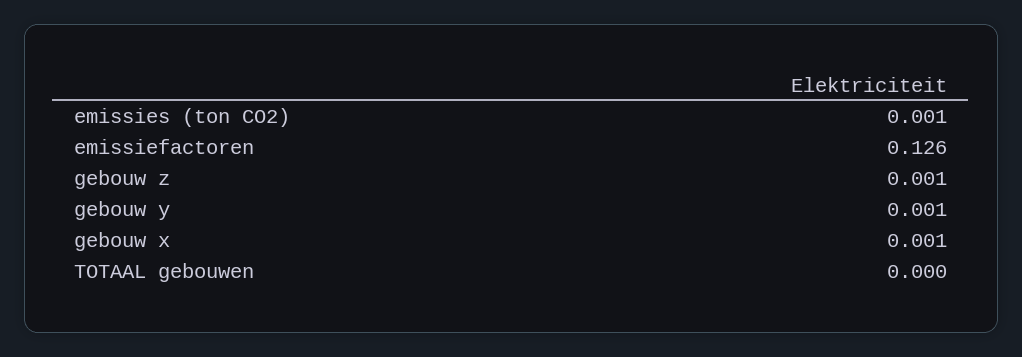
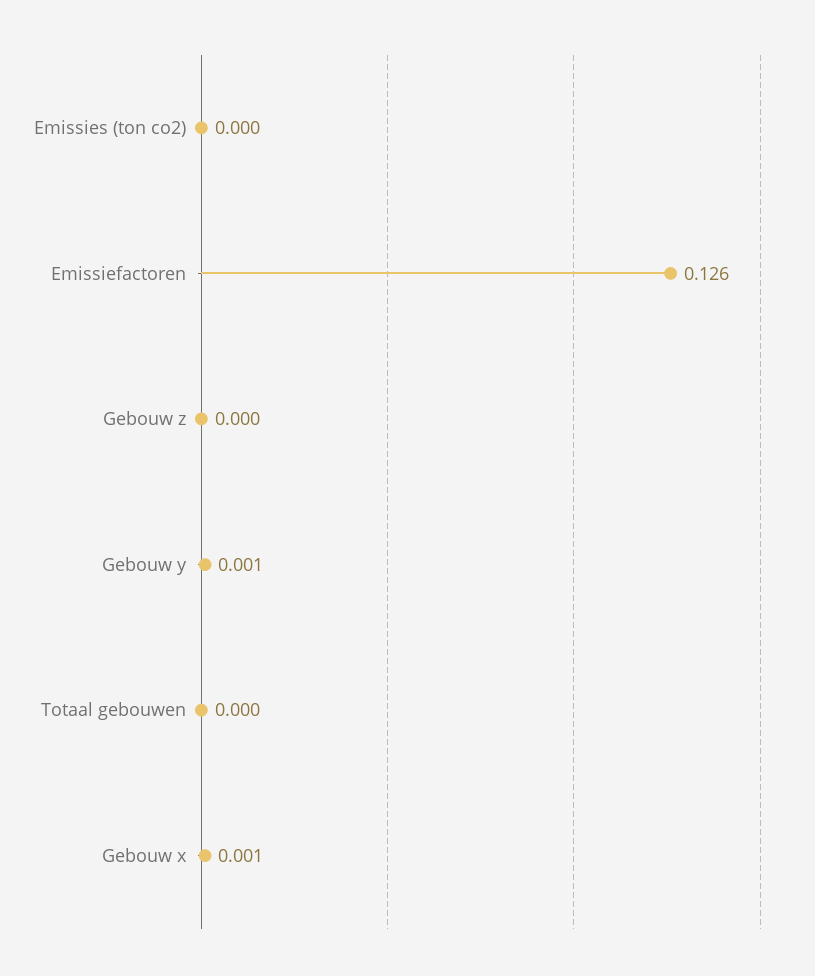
  {
-   "emissies (ton CO2)": 0.001,
+   "emissies (ton CO2)": 0,
    "emissiefactoren": 0.126,
-   "gebouw z": 0.001,
+   "gebouw z": 0,
    "gebouw y": 0.001,
    "gebouw x": 0.001,
    "TOTAAL gebouwen": 0
  }

